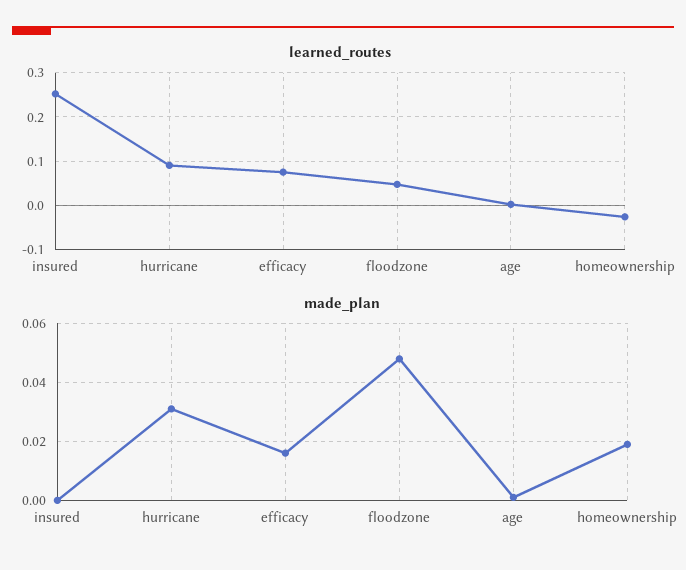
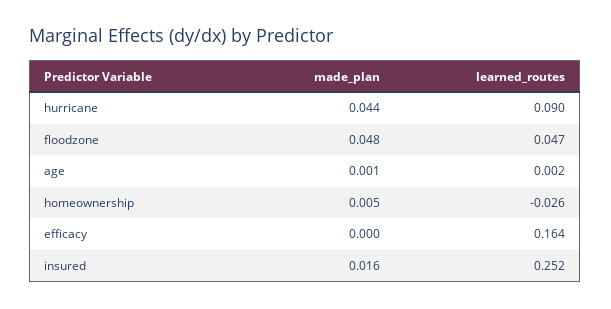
  {
    "learned_routes": {
      "insured": 0.252,
      "hurricane": 0.09,
-     "efficacy": 0.08,
+     "efficacy": 0.164,
      "floodzone": 0.047,
      "age": 0.002,
      "homeownership": -0.026
    },
    "made_plan": {
-     "insured": 0,
+     "insured": 0.016,
-     "hurricane": 0.03,
+     "hurricane": 0.044,
-     "efficacy": 0.015,
+     "efficacy": 0,
      "floodzone": 0.048,
      "age": 0.001,
-     "homeownership": 0.02
+     "homeownership": 0.005
    }
  }

